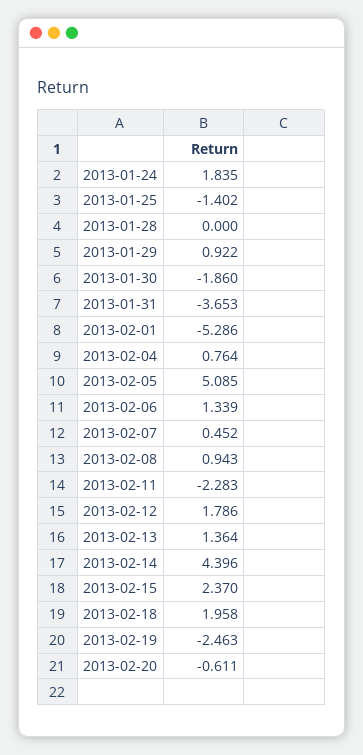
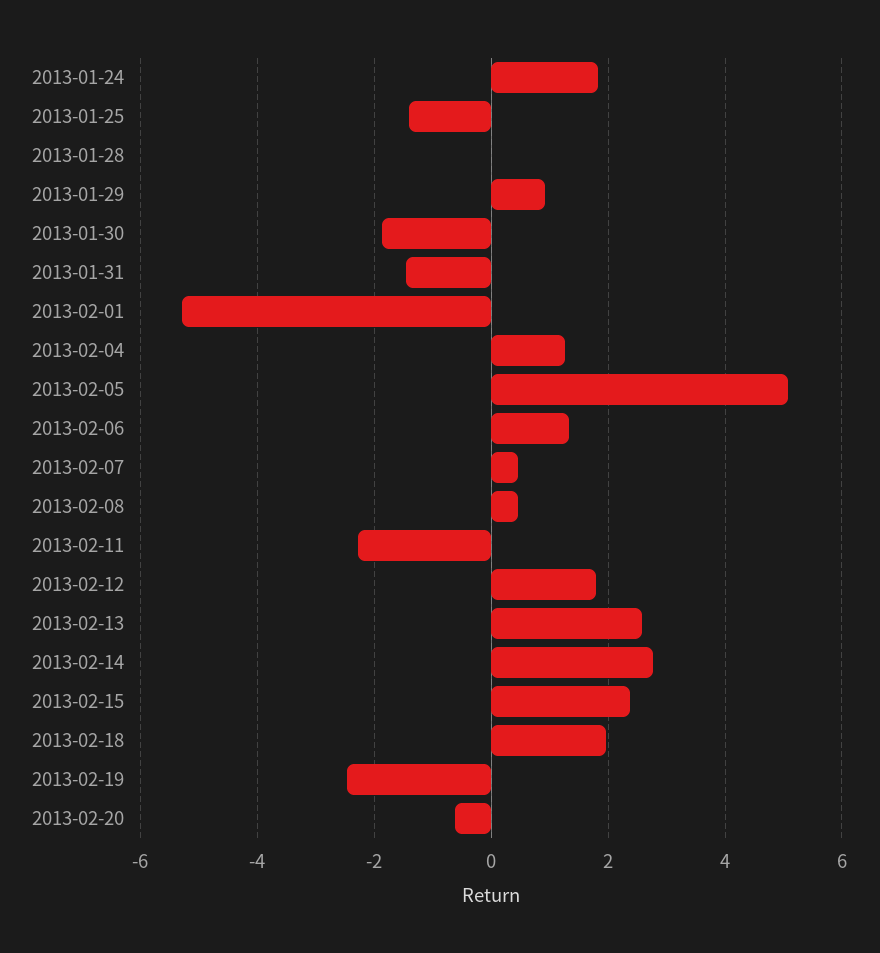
  {
    "2013-01-24": 1.835,
    "2013-01-25": -1.402,
    "2013-01-28": 0,
    "2013-01-29": 0.922,
    "2013-01-30": -1.86,
-   "2013-01-31": -3.653,
+   "2013-01-31": -1.4,
    "2013-02-01": -5.286,
-   "2013-02-04": 0.764,
+   "2013-02-04": 1.2,
    "2013-02-05": 5.085,
    "2013-02-06": 1.339,
    "2013-02-07": 0.452,
-   "2013-02-08": 0.943,
+   "2013-02-08": 0.4,
    "2013-02-11": -2.283,
    "2013-02-12": 1.786,
-   "2013-02-13": 1.364,
+   "2013-02-13": 2.6,
-   "2013-02-14": 4.396,
+   "2013-02-14": 2.8,
    "2013-02-15": 2.37,
    "2013-02-18": 1.958,
    "2013-02-19": -2.463,
    "2013-02-20": -0.611
  }

